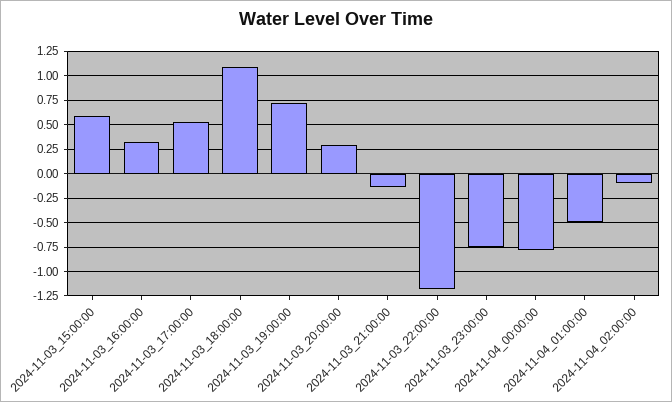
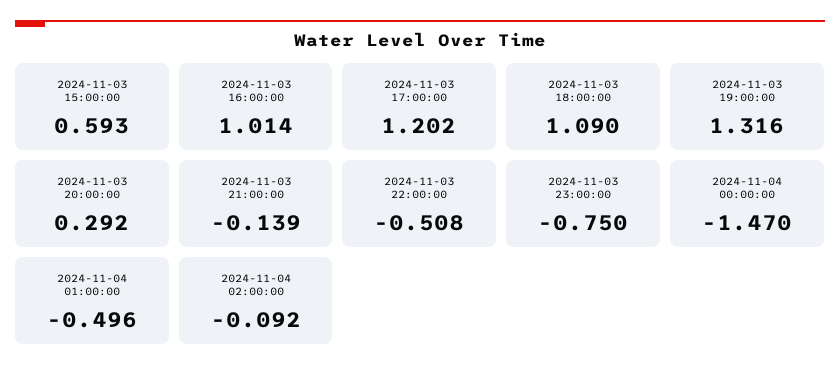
  {
    "2024-11-03_15:00:00": 0.593,
-   "2024-11-03_16:00:00": 0.25,
+   "2024-11-03_16:00:00": 1.014,
-   "2024-11-03_17:00:00": 0.5,
+   "2024-11-03_17:00:00": 1.202,
    "2024-11-03_18:00:00": 1.09,
-   "2024-11-03_19:00:00": 0.75,
+   "2024-11-03_19:00:00": 1.316,
    "2024-11-03_20:00:00": 0.292,
    "2024-11-03_21:00:00": -0.139,
-   "2024-11-03_22:00:00": -1.25,
+   "2024-11-03_22:00:00": -0.508,
    "2024-11-03_23:00:00": -0.75,
-   "2024-11-04_00:00:00": -0.75,
+   "2024-11-04_00:00:00": -1.47,
    "2024-11-04_01:00:00": -0.496,
    "2024-11-04_02:00:00": -0.092
  }

